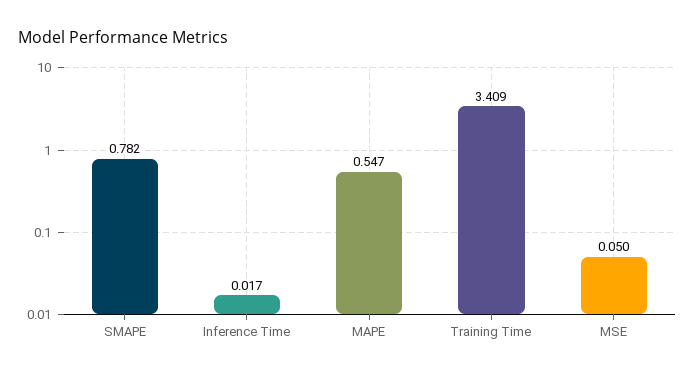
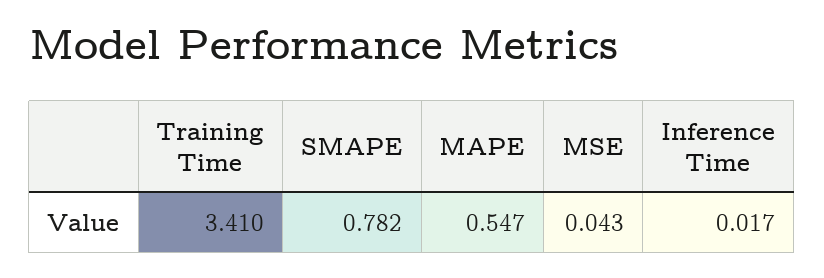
  {
    "SMAPE": 0.782,
    "Inference Time": 0.017,
    "MAPE": 0.547,
-   "Training Time": 3.409,
+   "Training Time": 3.41,
-   "MSE": 0.05
+   "MSE": 0.043
  }

